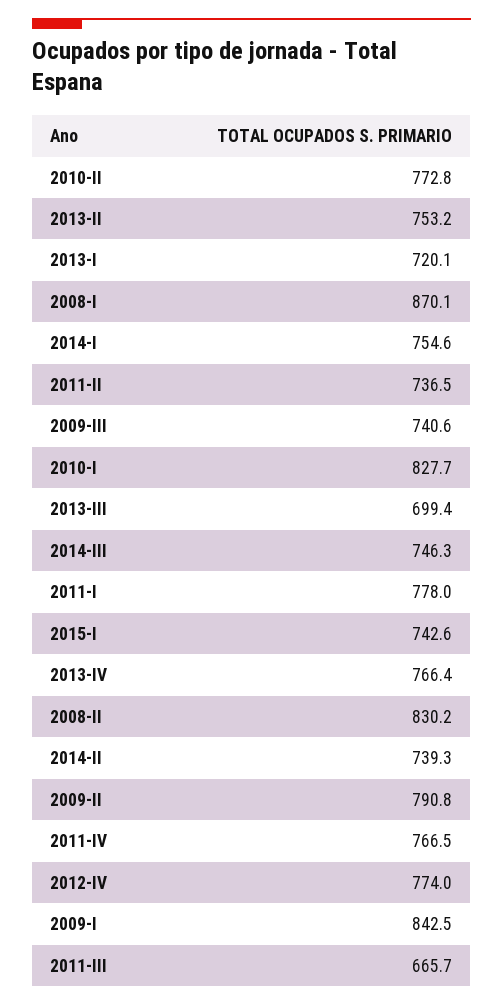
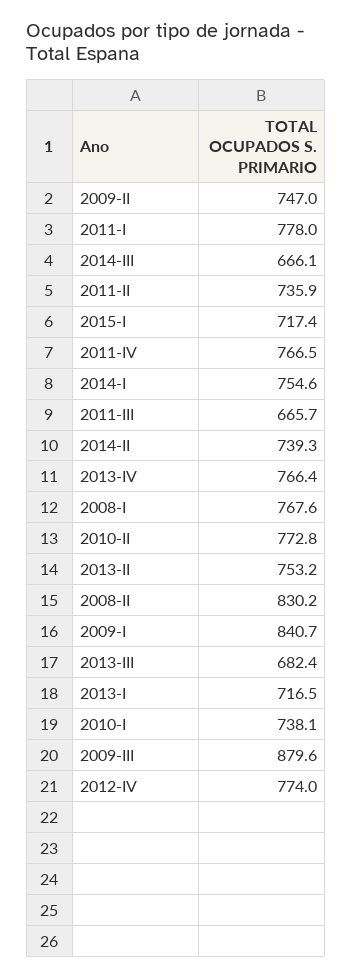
  {
    "2010-II": 772.8,
    "2013-II": 753.2,
-   "2013-I": 720.1,
+   "2013-I": 716.5,
-   "2008-I": 870.1,
+   "2008-I": 767.6,
    "2014-I": 754.6,
-   "2011-II": 736.5,
+   "2011-II": 735.9,
-   "2009-III": 740.6,
+   "2009-III": 879.6,
-   "2010-I": 827.7,
+   "2010-I": 738.1,
-   "2013-III": 699.4,
+   "2013-III": 682.4,
-   "2014-III": 746.3,
+   "2014-III": 666.1,
    "2011-I": 778,
-   "2015-I": 742.6,
+   "2015-I": 717.4,
    "2013-IV": 766.4,
    "2008-II": 830.2,
    "2014-II": 739.3,
-   "2009-II": 790.8,
+   "2009-II": 747,
    "2011-IV": 766.5,
    "2012-IV": 774,
-   "2009-I": 842.5,
+   "2009-I": 840.7,
    "2011-III": 665.7
  }

